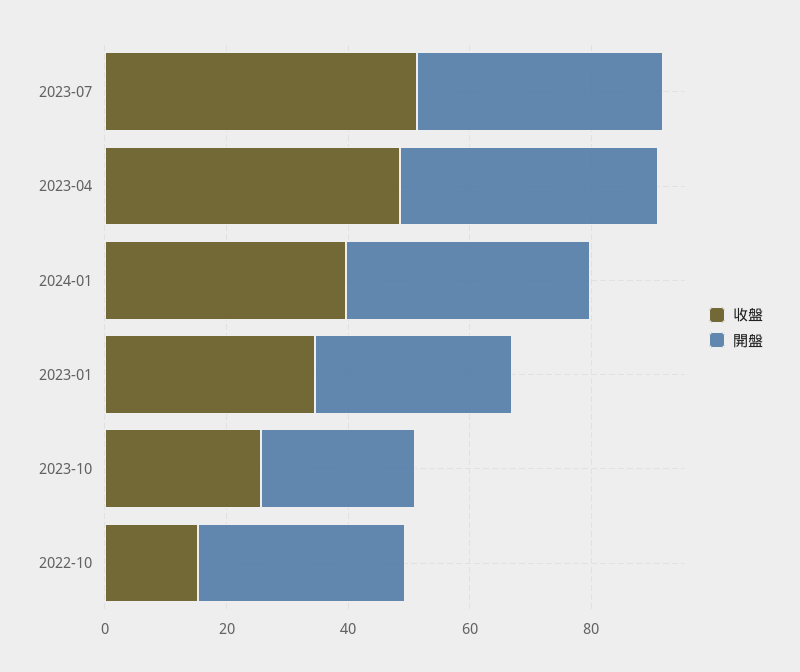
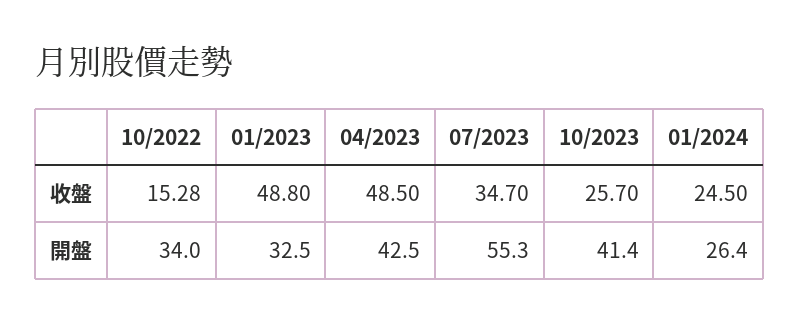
  {
    "收盤": {
-     "2023-07": 50,
+     "2023-07": 34.7,
      "2023-04": 48.5,
-     "2024-01": 40,
+     "2024-01": 24.5,
-     "2023-01": 35,
+     "2023-01": 48.8,
      "2023-10": 25.7,
      "2022-10": 15.28
    },
    "開盤": {
-     "2023-07": 40,
+     "2023-07": 55.3,
      "2023-04": 42.5,
-     "2024-01": 40,
+     "2024-01": 26.4,
      "2023-01": 32.5,
-     "2023-10": 25,
+     "2023-10": 41.4,
      "2022-10": 34
    }
  }

